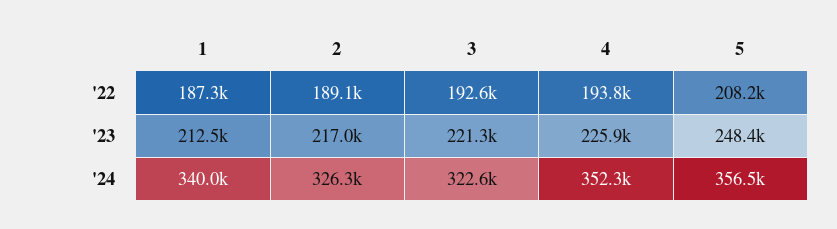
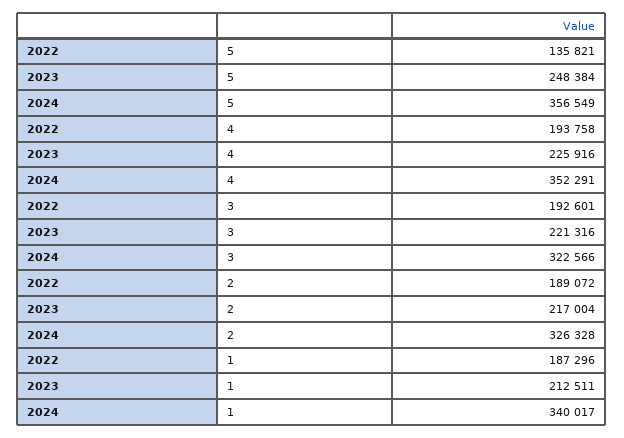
  {
    "1": {
      "'22": 187296,
      "'23": 212511,
      "'24": 340017
    },
    "2": {
      "'22": 189072,
      "'23": 217004,
      "'24": 326328
    },
    "3": {
      "'22": 192601,
      "'23": 221316,
      "'24": 322566
    },
    "4": {
      "'22": 193758,
      "'23": 225916,
      "'24": 352291
    },
    "5": {
-     "'22": 208200,
+     "'22": 135821,
      "'23": 248384,
      "'24": 356549
    }
  }

